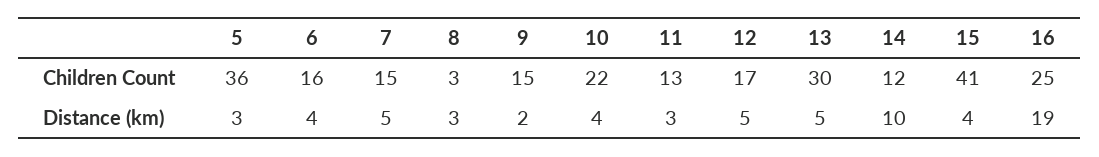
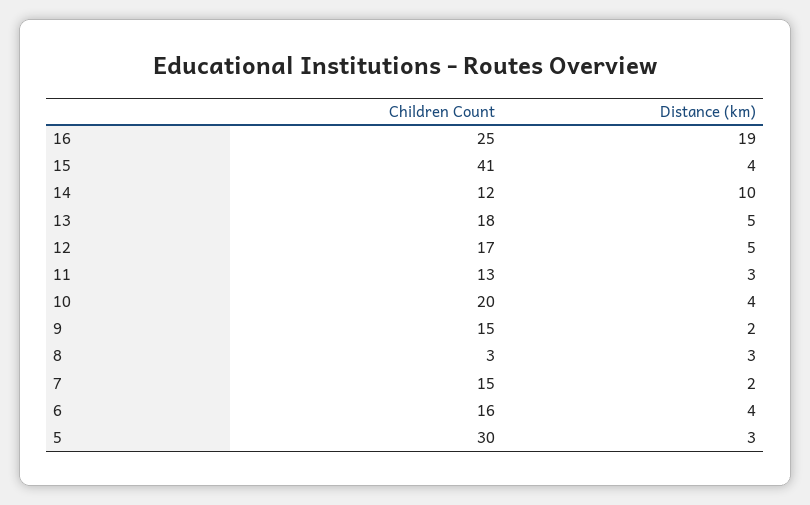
  {
    "5": {
-     "Children Count": 36,
+     "Children Count": 30,
      "Distance (km)": 3
    },
    "6": {
      "Children Count": 16,
      "Distance (km)": 4
    },
    "7": {
      "Children Count": 15,
-     "Distance (km)": 5
+     "Distance (km)": 2
    },
    "8": {
      "Children Count": 3,
      "Distance (km)": 3
    },
    "9": {
      "Children Count": 15,
      "Distance (km)": 2
    },
    "10": {
-     "Children Count": 22,
+     "Children Count": 20,
      "Distance (km)": 4
    },
    "11": {
      "Children Count": 13,
      "Distance (km)": 3
    },
    "12": {
      "Children Count": 17,
      "Distance (km)": 5
    },
    "13": {
-     "Children Count": 30,
+     "Children Count": 18,
      "Distance (km)": 5
    },
    "14": {
      "Children Count": 12,
      "Distance (km)": 10
    },
    "15": {
      "Children Count": 41,
      "Distance (km)": 4
    },
    "16": {
      "Children Count": 25,
      "Distance (km)": 19
    }
  }

